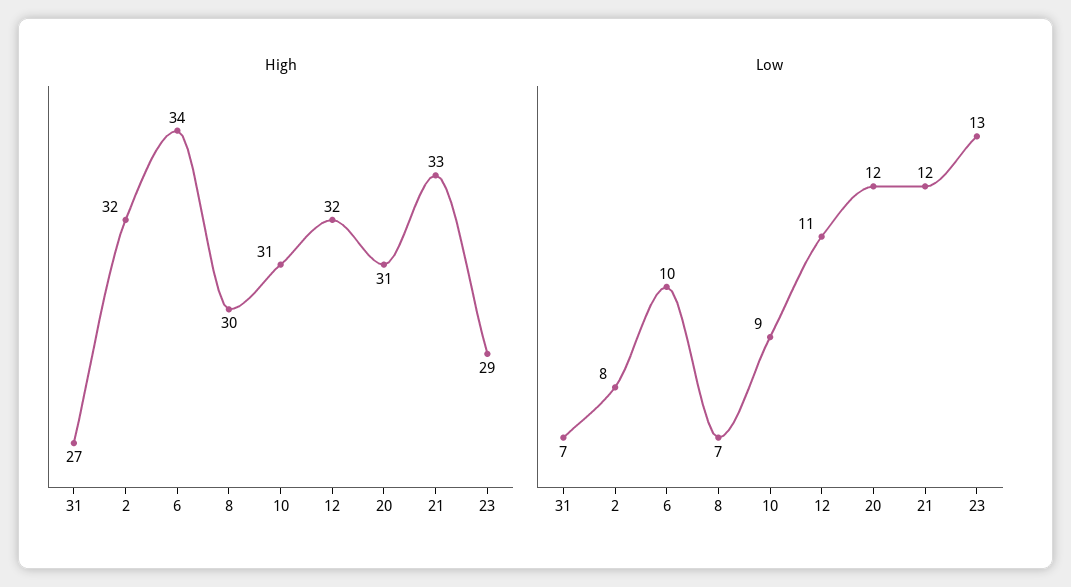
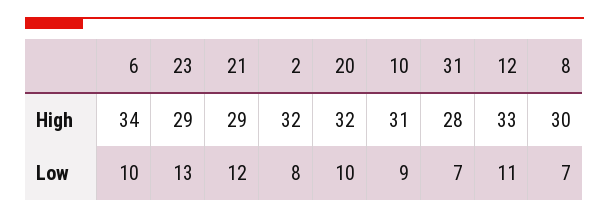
  {
    "High": {
-     "31": 27,
+     "31": 28,
      "2": 32,
      "6": 34,
      "8": 30,
      "10": 31,
-     "12": 32,
+     "12": 33,
-     "20": 31,
+     "20": 32,
-     "21": 33,
+     "21": 29,
      "23": 29
    },
    "Low": {
      "31": 7,
      "2": 8,
      "6": 10,
      "8": 7,
      "10": 9,
      "12": 11,
-     "20": 12,
+     "20": 10,
      "21": 12,
      "23": 13
    }
  }

